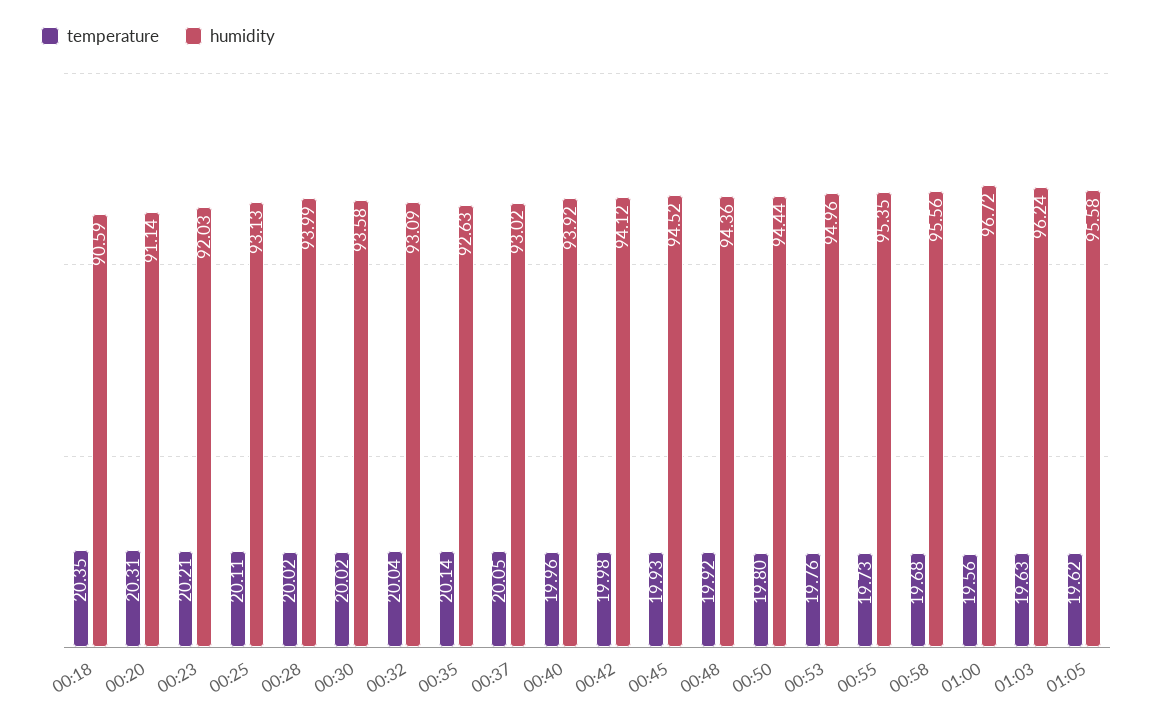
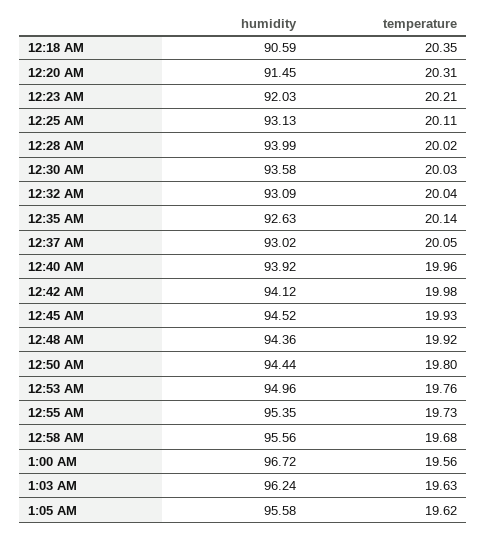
  {
    "temperature": {
      "00:18": 20.35,
      "00:20": 20.31,
      "00:23": 20.21,
      "00:25": 20.11,
      "00:28": 20.02,
-     "00:30": 20.02,
+     "00:30": 20.03,
      "00:32": 20.04,
      "00:35": 20.14,
      "00:37": 20.05,
      "00:40": 19.96,
      "00:42": 19.98,
      "00:45": 19.93,
      "00:48": 19.92,
      "00:50": 19.8,
      "00:53": 19.76,
      "00:55": 19.73,
      "00:58": 19.68,
      "01:00": 19.56,
      "01:03": 19.63,
      "01:05": 19.62
    },
    "humidity": {
      "00:18": 90.59,
-     "00:20": 91.14,
+     "00:20": 91.45,
      "00:23": 92.03,
      "00:25": 93.13,
      "00:28": 93.99,
      "00:30": 93.58,
      "00:32": 93.09,
      "00:35": 92.63,
      "00:37": 93.02,
      "00:40": 93.92,
      "00:42": 94.12,
      "00:45": 94.52,
      "00:48": 94.36,
      "00:50": 94.44,
      "00:53": 94.96,
      "00:55": 95.35,
      "00:58": 95.56,
      "01:00": 96.72,
      "01:03": 96.24,
      "01:05": 95.58
    }
  }

